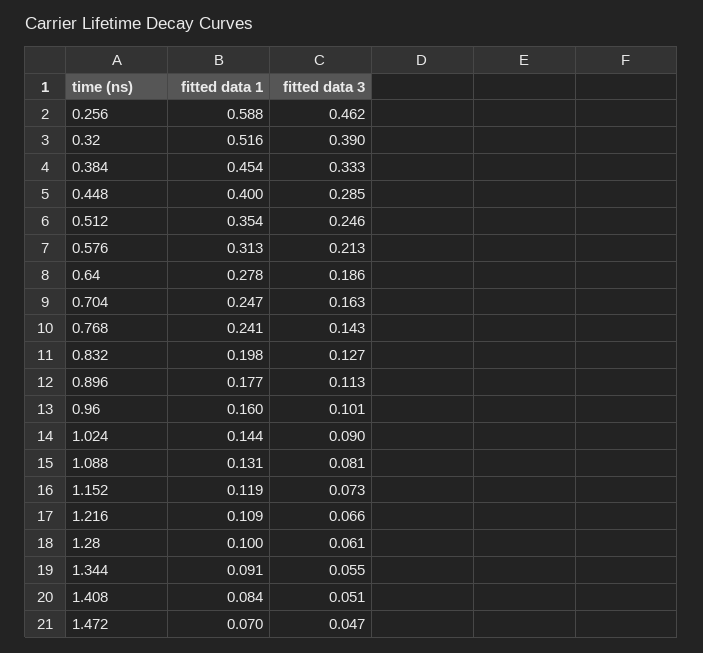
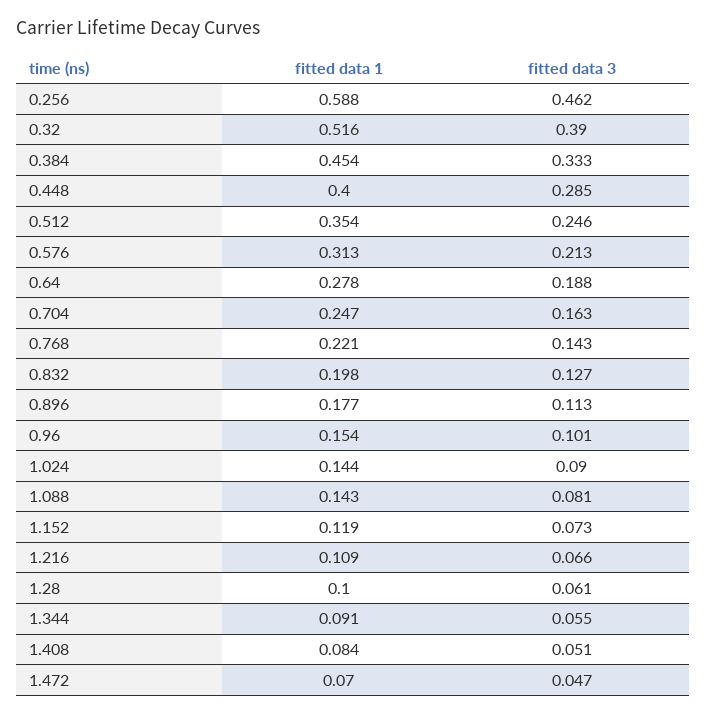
  {
    "fitted data 1": {
      "0.256": 0.588,
      "0.32": 0.516,
      "0.384": 0.454,
      "0.448": 0.4,
      "0.512": 0.354,
      "0.576": 0.313,
      "0.64": 0.278,
      "0.704": 0.247,
-     "0.768": 0.241,
+     "0.768": 0.221,
      "0.832": 0.198,
      "0.896": 0.177,
-     "0.96": 0.16,
+     "0.96": 0.154,
      "1.024": 0.144,
-     "1.088": 0.131,
+     "1.088": 0.143,
      "1.152": 0.119,
      "1.216": 0.109,
      "1.28": 0.1,
      "1.344": 0.091,
      "1.408": 0.084,
      "1.472": 0.07
    },
    "fitted data 3": {
      "0.256": 0.462,
      "0.32": 0.39,
      "0.384": 0.333,
      "0.448": 0.285,
      "0.512": 0.246,
      "0.576": 0.213,
-     "0.64": 0.186,
+     "0.64": 0.188,
      "0.704": 0.163,
      "0.768": 0.143,
      "0.832": 0.127,
      "0.896": 0.113,
      "0.96": 0.101,
      "1.024": 0.09,
      "1.088": 0.081,
      "1.152": 0.073,
      "1.216": 0.066,
      "1.28": 0.061,
      "1.344": 0.055,
      "1.408": 0.051,
      "1.472": 0.047
    }
  }

